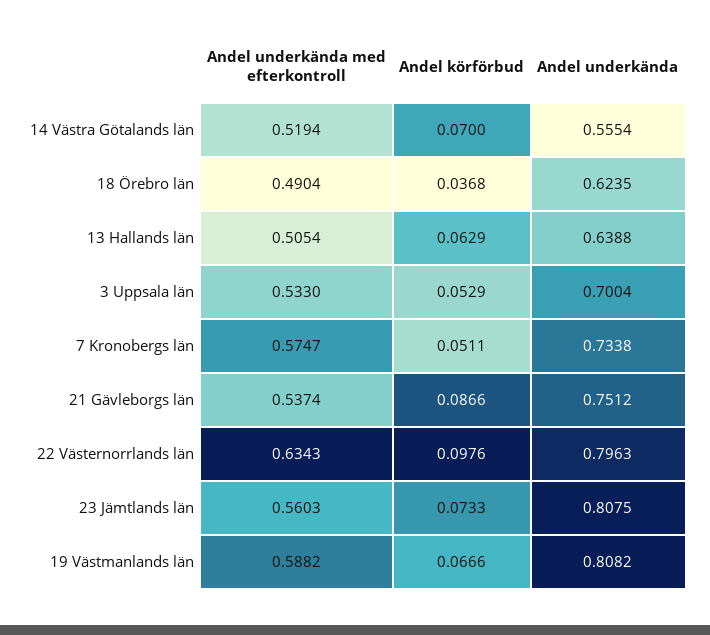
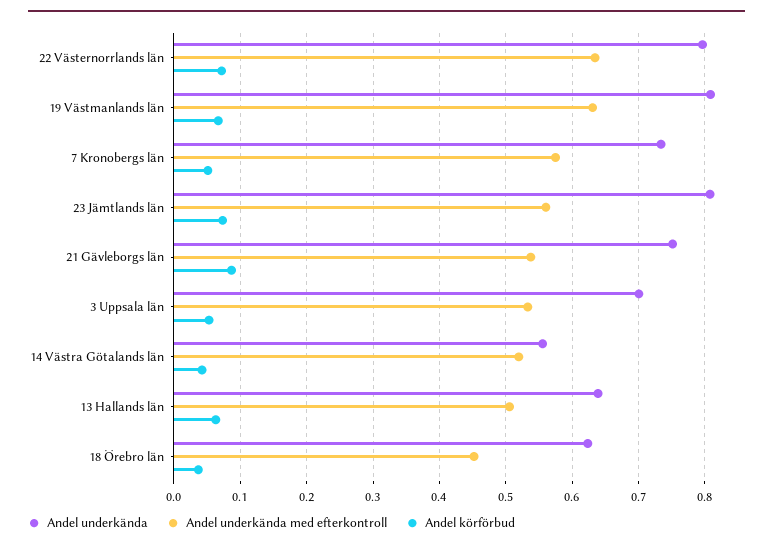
  {
    "Andel underkända med efterkontroll": {
      "14 Västra Götalands län": 0.5194,
-     "18 Örebro län": 0.4904,
+     "18 Örebro län": 0.45,
      "13 Hallands län": 0.5054,
      "3 Uppsala län": 0.533,
      "7 Kronobergs län": 0.5747,
      "21 Gävleborgs län": 0.5374,
      "22 Västernorrlands län": 0.6343,
      "23 Jämtlands län": 0.5603,
-     "19 Västmanlands län": 0.5882
+     "19 Västmanlands län": 0.63
    },
    "Andel körförbud": {
-     "14 Västra Götalands län": 0.07,
+     "14 Västra Götalands län": 0.04,
      "18 Örebro län": 0.0368,
      "13 Hallands län": 0.0629,
      "3 Uppsala län": 0.0529,
      "7 Kronobergs län": 0.0511,
      "21 Gävleborgs län": 0.0866,
-     "22 Västernorrlands län": 0.0976,
+     "22 Västernorrlands län": 0.07,
      "23 Jämtlands län": 0.0733,
      "19 Västmanlands län": 0.0666
    },
    "Andel underkända": {
      "14 Västra Götalands län": 0.5554,
      "18 Örebro län": 0.6235,
      "13 Hallands län": 0.6388,
      "3 Uppsala län": 0.7004,
      "7 Kronobergs län": 0.7338,
      "21 Gävleborgs län": 0.7512,
      "22 Västernorrlands län": 0.7963,
      "23 Jämtlands län": 0.8075,
      "19 Västmanlands län": 0.8082
    }
  }

